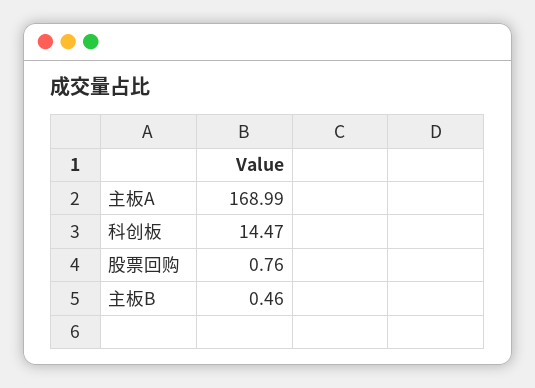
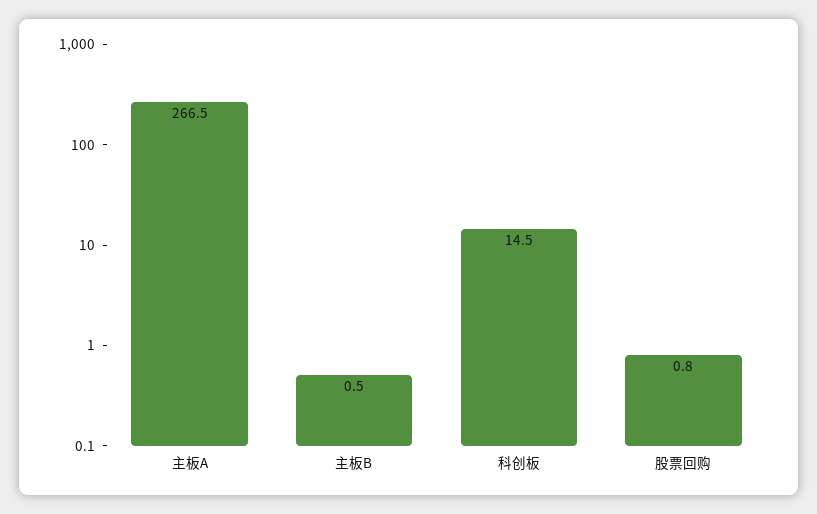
  {
-   "主板A": 168.99,
+   "主板A": 266.5,
    "科创板": 14.47,
    "股票回购": 0.76,
    "主板B": 0.46
  }

